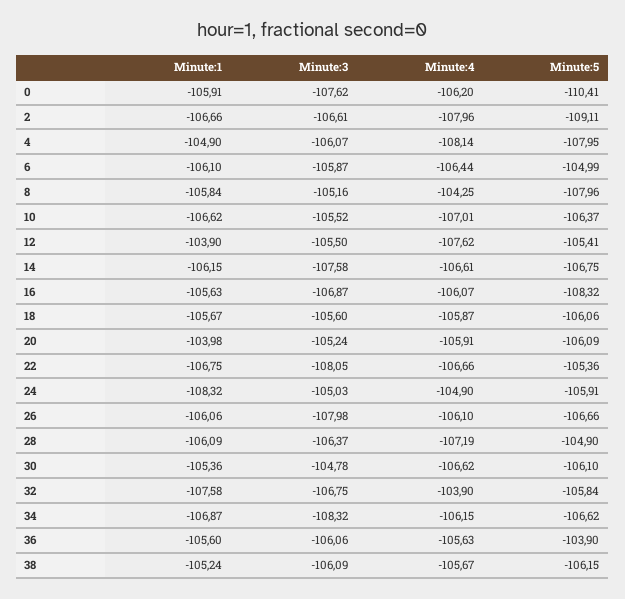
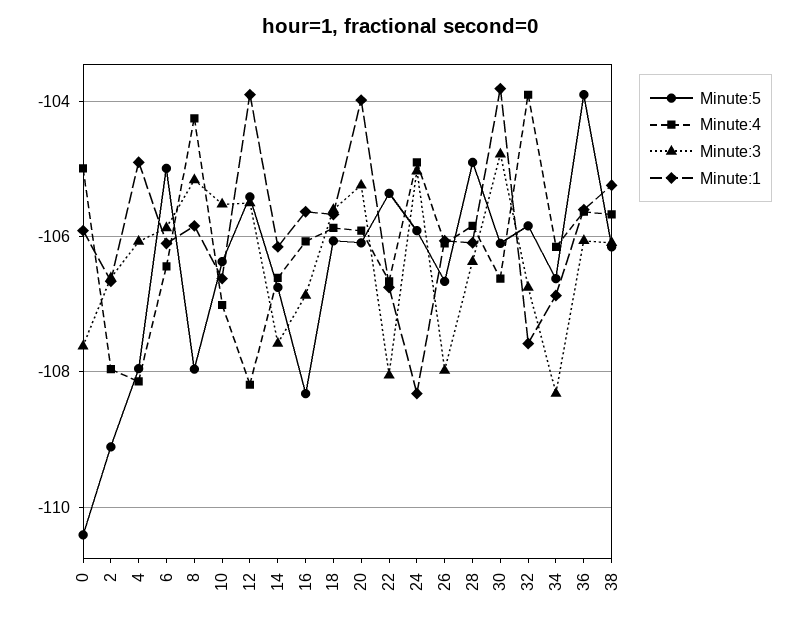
  {
    "Minute:1": {
      "0": -105.91,
      "2": -106.66,
      "4": -104.9,
      "6": -106.1,
      "8": -105.84,
      "10": -106.62,
      "12": -103.9,
      "14": -106.15,
      "16": -105.63,
      "18": -105.67,
      "20": -103.98,
      "22": -106.75,
      "24": -108.32,
      "26": -106.06,
      "28": -106.09,
-     "30": -105.36,
+     "30": -103.8,
      "32": -107.58,
      "34": -106.87,
      "36": -105.6,
      "38": -105.24
    },
    "Minute:3": {
      "0": -107.62,
      "2": -106.61,
      "4": -106.07,
      "6": -105.87,
      "8": -105.16,
      "10": -105.52,
      "12": -105.5,
      "14": -107.58,
      "16": -106.87,
      "18": -105.6,
      "20": -105.24,
      "22": -108.05,
      "24": -105.03,
      "26": -107.98,
      "28": -106.37,
      "30": -104.78,
      "32": -106.75,
      "34": -108.32,
      "36": -106.06,
      "38": -106.09
    },
    "Minute:4": {
-     "0": -106.2,
+     "0": -105,
      "2": -107.96,
      "4": -108.14,
      "6": -106.44,
      "8": -104.25,
      "10": -107.01,
-     "12": -107.62,
+     "12": -108.2,
      "14": -106.61,
      "16": -106.07,
      "18": -105.87,
      "20": -105.91,
      "22": -106.66,
      "24": -104.9,
      "26": -106.1,
-     "28": -107.19,
+     "28": -105.8,
      "30": -106.62,
      "32": -103.9,
      "34": -106.15,
      "36": -105.63,
      "38": -105.67
    },
    "Minute:5": {
      "0": -110.41,
      "2": -109.11,
      "4": -107.95,
      "6": -104.99,
      "8": -107.96,
      "10": -106.37,
      "12": -105.41,
      "14": -106.75,
      "16": -108.32,
      "18": -106.06,
      "20": -106.09,
      "22": -105.36,
      "24": -105.91,
      "26": -106.66,
      "28": -104.9,
      "30": -106.1,
      "32": -105.84,
      "34": -106.62,
      "36": -103.9,
      "38": -106.15
    }
  }

